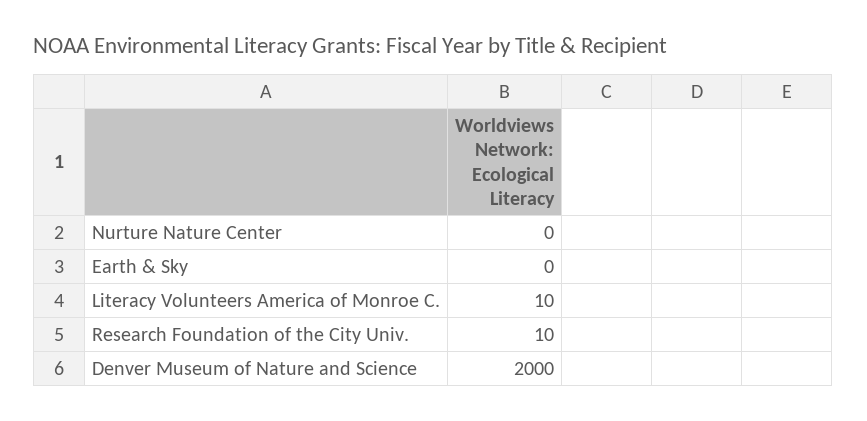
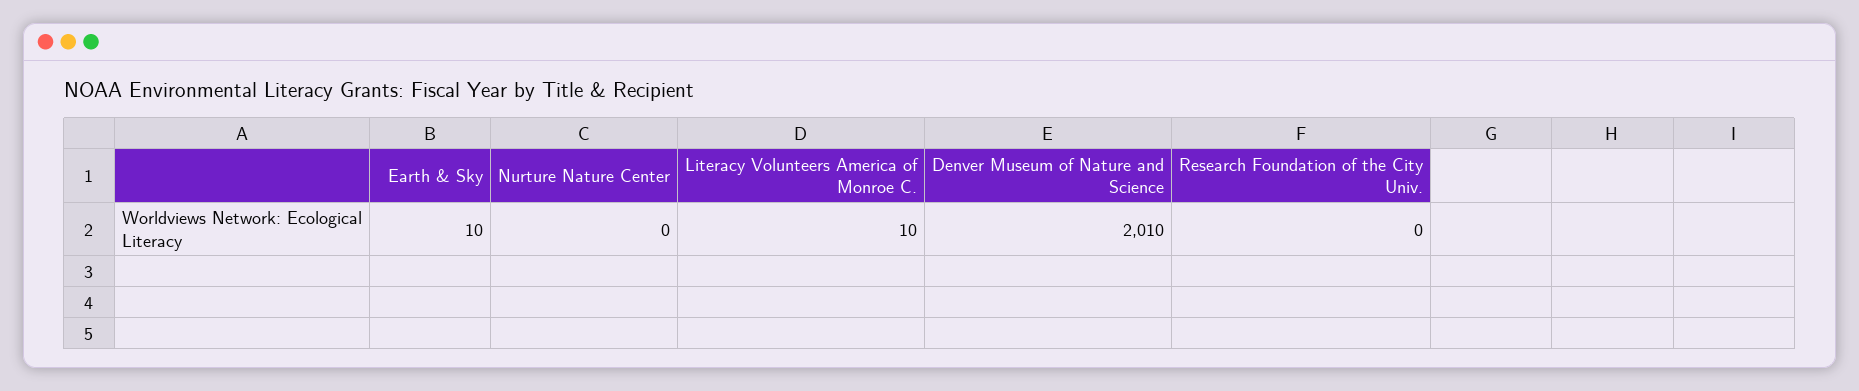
  {
    "Nurture Nature Center": 0,
-   "Earth & Sky": 0,
+   "Earth & Sky": 10,
    "Literacy Volunteers America of Monroe C.": 10,
-   "Research Foundation of the City Univ.": 10,
+   "Research Foundation of the City Univ.": 0,
-   "Denver Museum of Nature and Science": 2000
+   "Denver Museum of Nature and Science": 2010
  }

